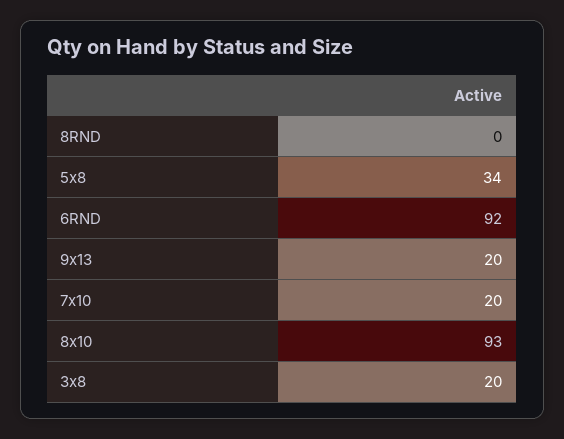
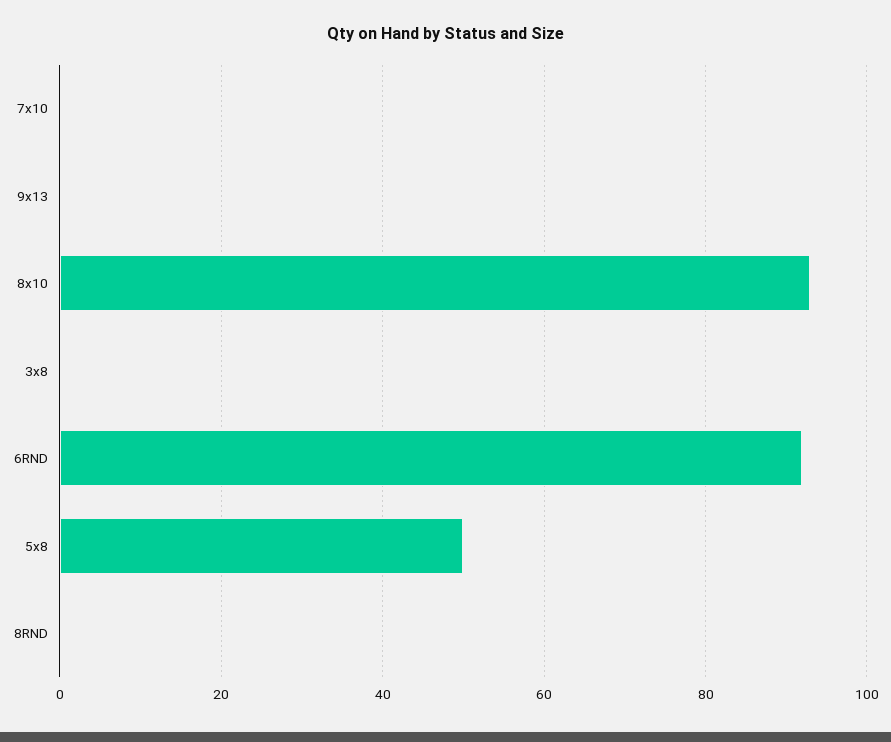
  {
    "8RND": 0,
-   "5x8": 34,
+   "5x8": 50,
    "6RND": 92,
-   "9x13": 20,
+   "9x13": 0,
-   "7x10": 20,
+   "7x10": 0,
    "8x10": 93,
-   "3x8": 20
+   "3x8": 0
  }

